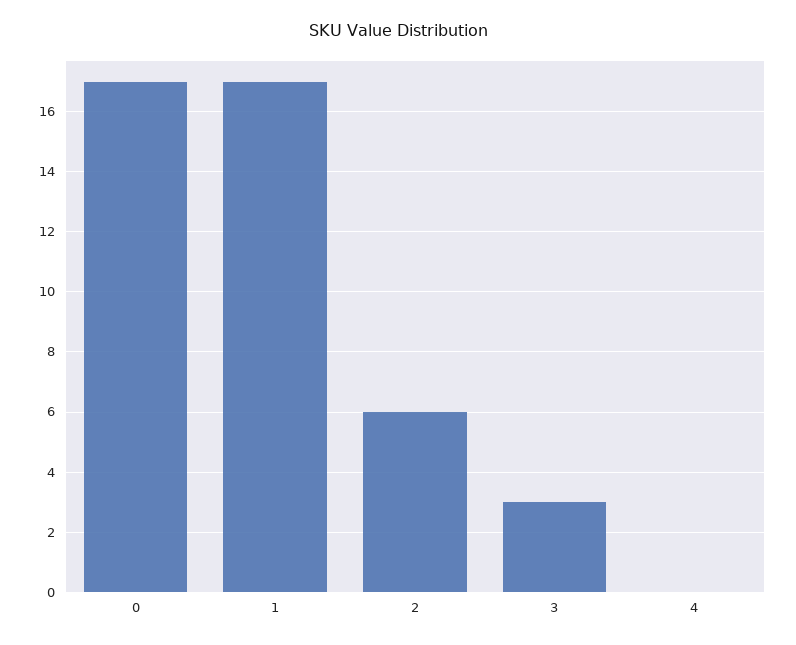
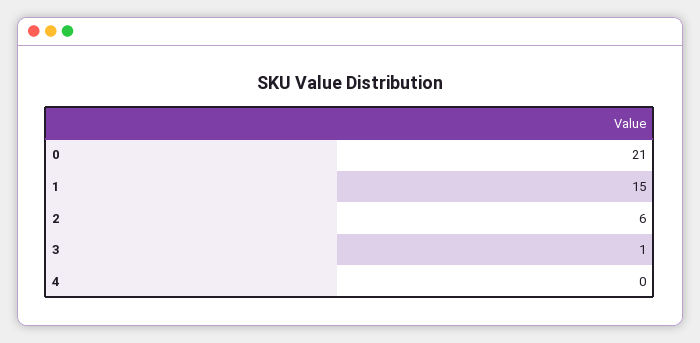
  {
-   "0": 17,
+   "0": 21,
-   "1": 17,
+   "1": 15,
    "2": 6,
-   "3": 3,
+   "3": 1,
    "4": 0
  }

